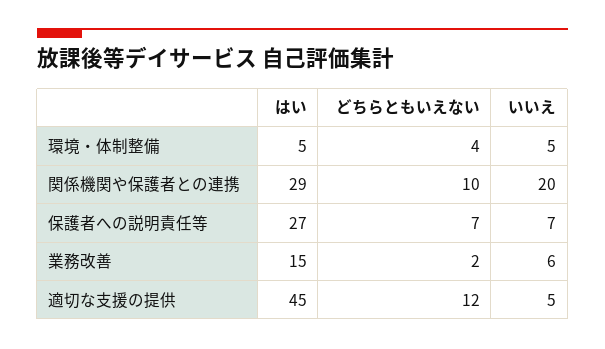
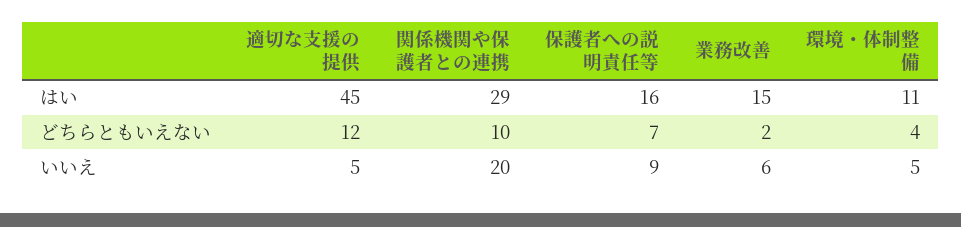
  {
    "はい": {
-     "環境・体制整備": 5,
+     "環境・体制整備": 11,
      "関係機関や保護者との連携": 29,
-     "保護者への説明責任等": 27,
+     "保護者への説明責任等": 16,
      "業務改善": 15,
      "適切な支援の提供": 45
    },
    "どちらともいえない": {
      "環境・体制整備": 4,
      "関係機関や保護者との連携": 10,
      "保護者への説明責任等": 7,
      "業務改善": 2,
      "適切な支援の提供": 12
    },
    "いいえ": {
      "環境・体制整備": 5,
      "関係機関や保護者との連携": 20,
-     "保護者への説明責任等": 7,
+     "保護者への説明責任等": 9,
      "業務改善": 6,
      "適切な支援の提供": 5
    }
  }

